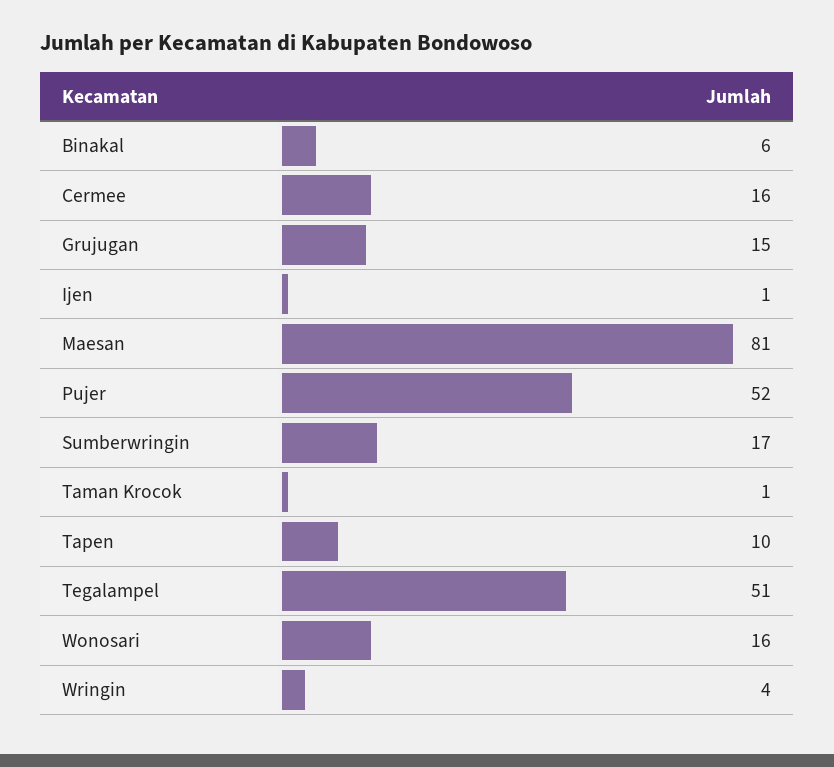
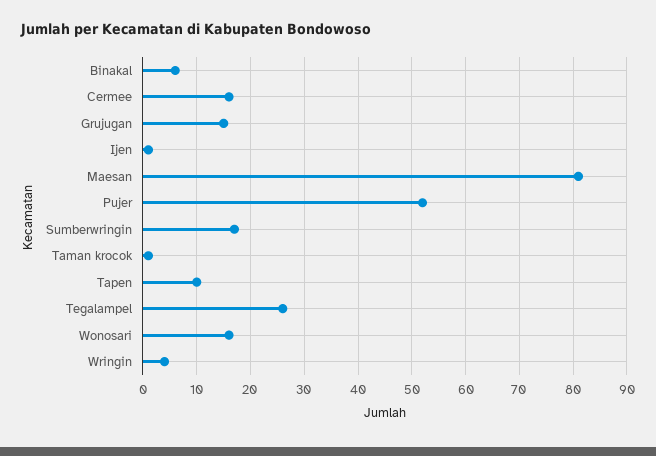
  {
    "Binakal": 6,
    "Cermee": 16,
    "Grujugan": 15,
    "Ijen": 1,
    "Maesan": 81,
    "Pujer": 52,
    "Sumberwringin": 17,
    "Taman Krocok": 1,
    "Tapen": 10,
-   "Tegalampel": 51,
+   "Tegalampel": 25,
    "Wonosari": 16,
    "Wringin": 4
  }

